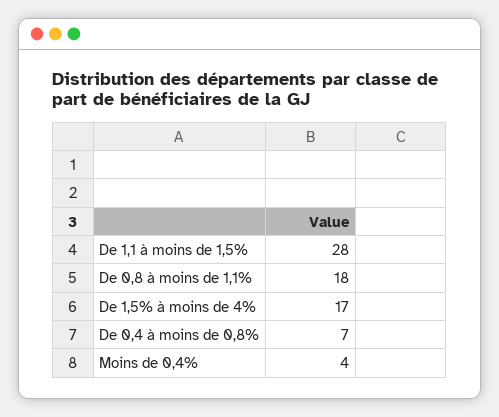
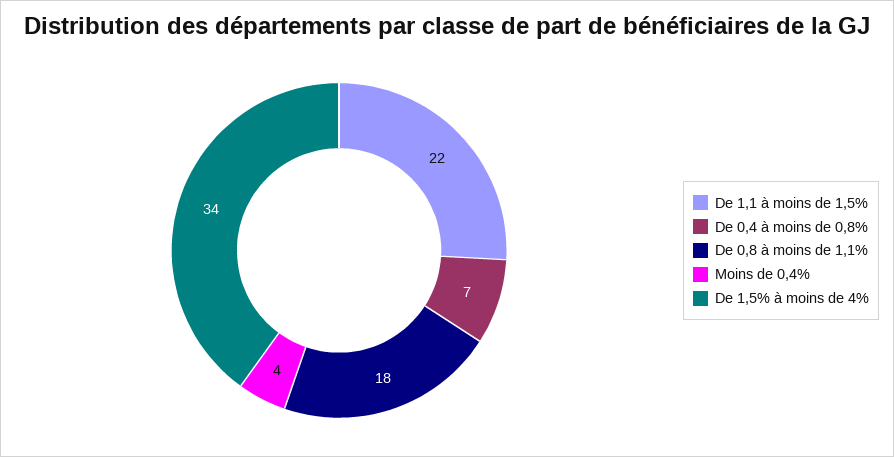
  {
-   "De 1,1 à moins de 1,5%": 28,
+   "De 1,1 à moins de 1,5%": 22,
    "De 0,8 à moins de 1,1%": 18,
-   "De 1,5% à moins de 4%": 17,
+   "De 1,5% à moins de 4%": 34,
    "De 0,4 à moins de 0,8%": 7,
    "Moins de 0,4%": 4
  }

